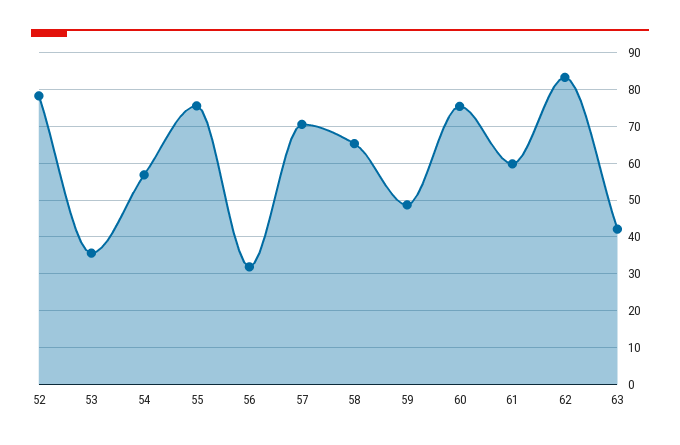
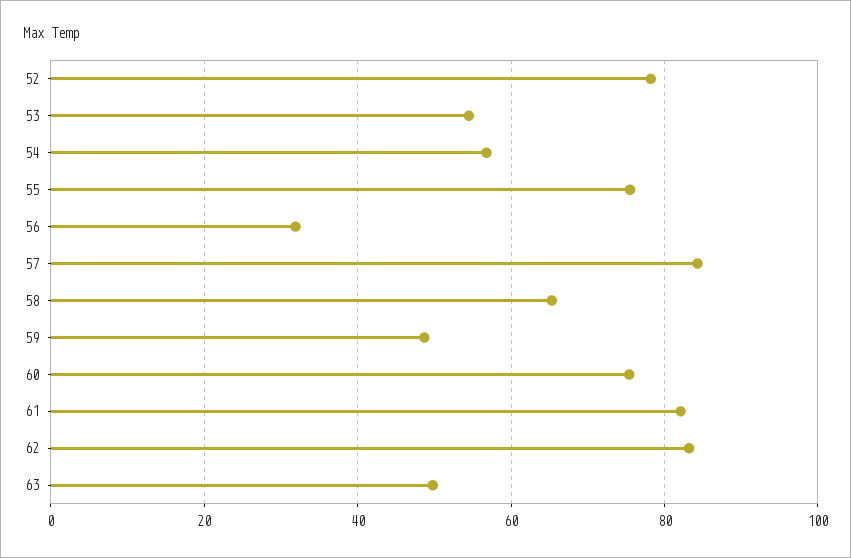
  {
    "52": 78,
-   "53": 36,
+   "53": 54,
    "54": 56,
    "55": 76,
    "56": 32,
-   "57": 70,
+   "57": 84,
    "58": 66,
    "59": 48,
    "60": 76,
-   "61": 60,
+   "61": 82,
    "62": 84,
-   "63": 42
+   "63": 50
  }

